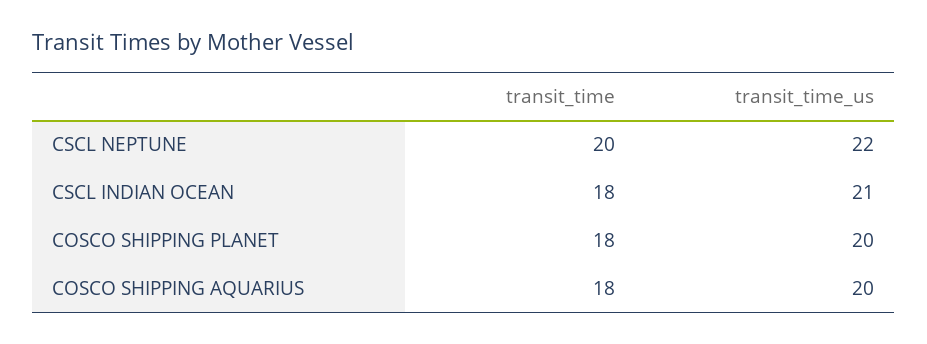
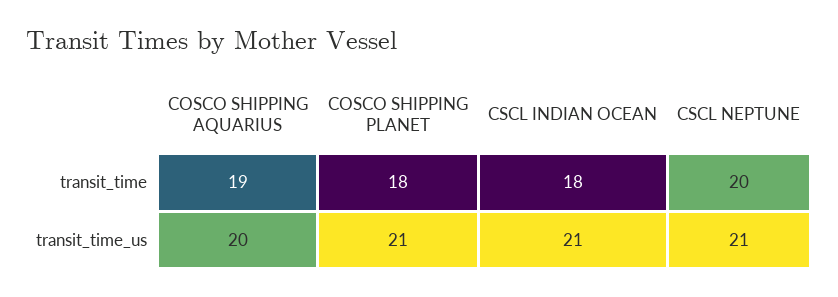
  {
    "transit_time": {
      "CSCL NEPTUNE": 20,
      "CSCL INDIAN OCEAN": 18,
      "COSCO SHIPPING PLANET": 18,
-     "COSCO SHIPPING AQUARIUS": 18
+     "COSCO SHIPPING AQUARIUS": 19
    },
    "transit_time_us": {
-     "CSCL NEPTUNE": 22,
+     "CSCL NEPTUNE": 21,
      "CSCL INDIAN OCEAN": 21,
-     "COSCO SHIPPING PLANET": 20,
+     "COSCO SHIPPING PLANET": 21,
      "COSCO SHIPPING AQUARIUS": 20
    }
  }

